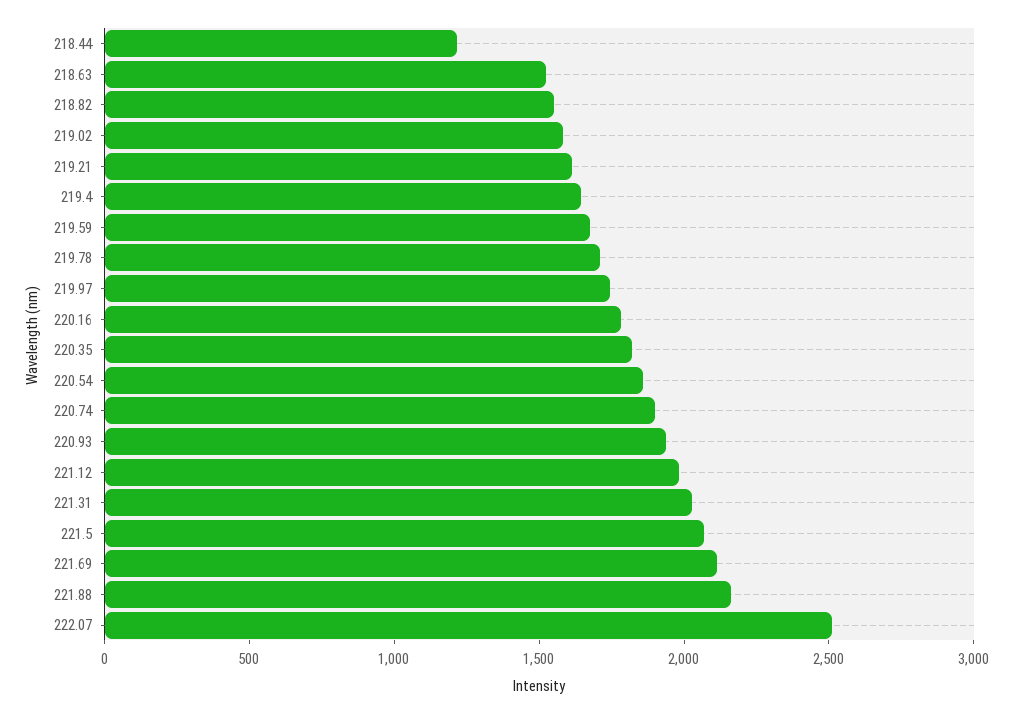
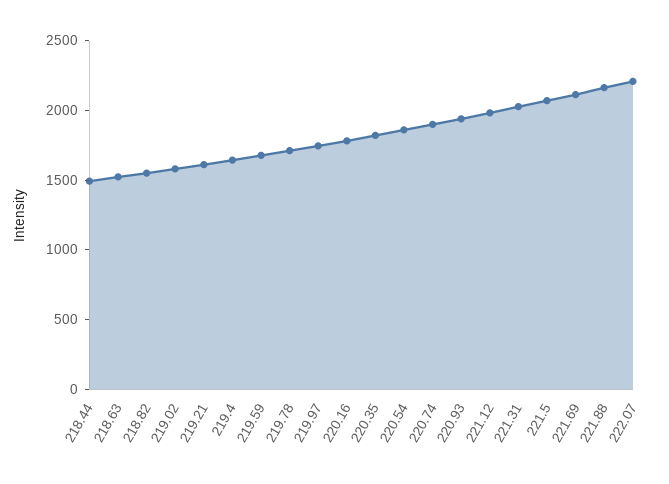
  {
-   "218.44": 1200,
+   "218.44": 1500,
    "218.63": 1500,
    "218.82": 1600,
    "219.02": 1600,
    "219.21": 1600,
    "219.4": 1600,
    "219.59": 1700,
    "219.78": 1700,
    "219.97": 1700,
    "220.16": 1800,
    "220.35": 1800,
    "220.54": 1900,
    "220.74": 1900,
    "220.93": 1900,
    "221.12": 2000,
    "221.31": 2000,
    "221.5": 2100,
    "221.69": 2100,
    "221.88": 2200,
-   "222.07": 2500
+   "222.07": 2200
  }

